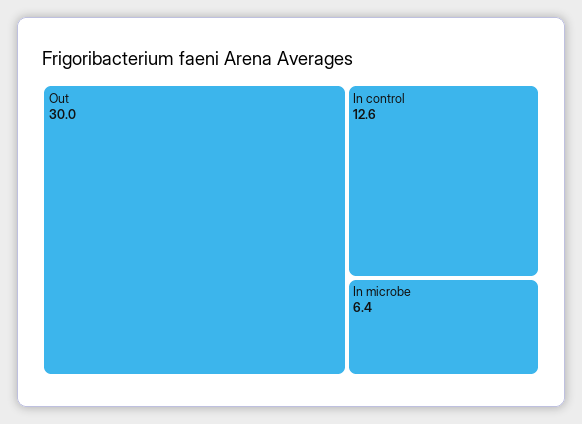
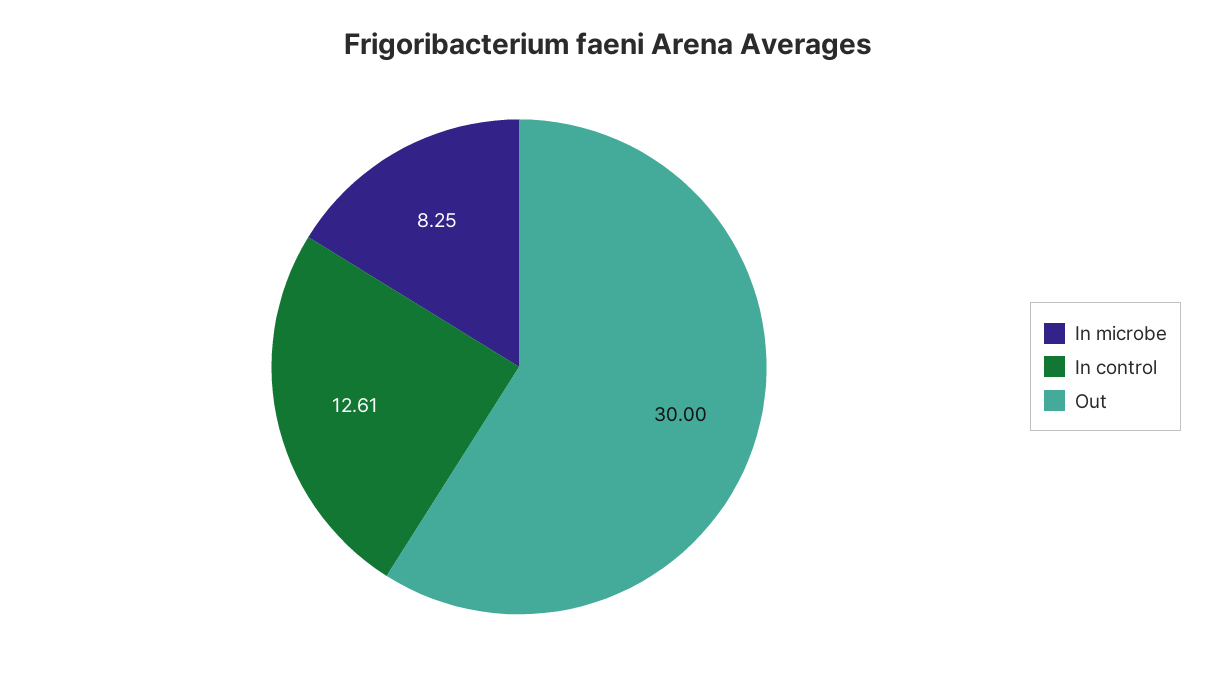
  {
    "Out": 30,
    "In control": 12.61,
-   "In microbe": 6.4
+   "In microbe": 8.25
  }

